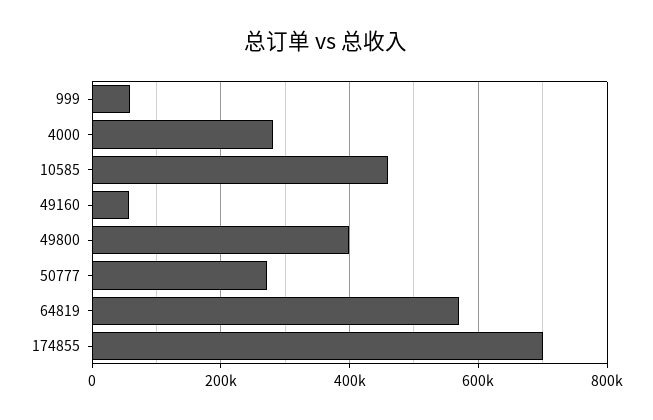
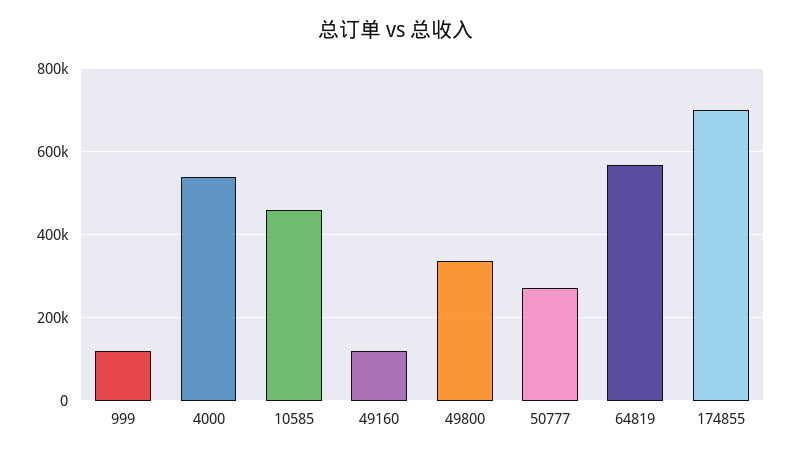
  {
-   "999": 60000,
+   "999": 120000,
-   "4000": 280000,
+   "4000": 540000,
    "10585": 460000,
-   "49160": 60000,
+   "49160": 120000,
-   "49800": 400000,
+   "49800": 340000,
    "50777": 280000,
    "64819": 560000,
    "174855": 700000
  }

